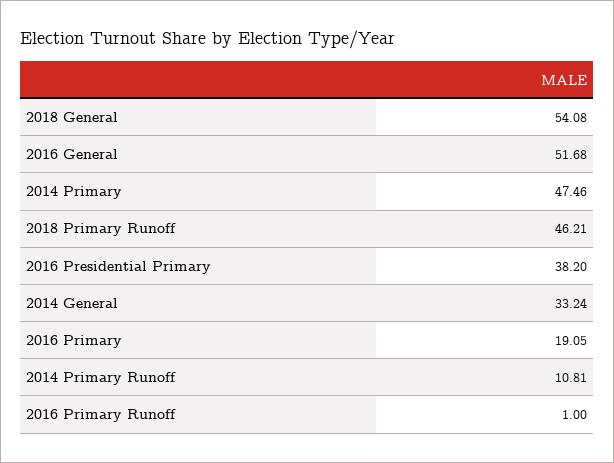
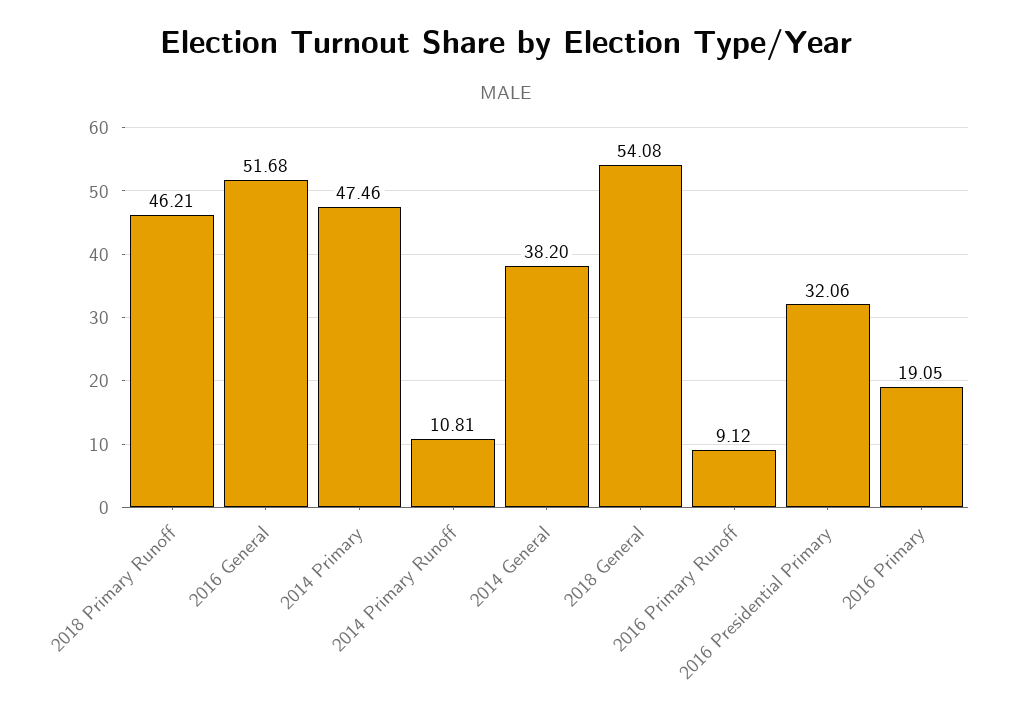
  {
    "2018 General": 54.08,
    "2016 General": 51.68,
    "2014 Primary": 47.46,
    "2018 Primary Runoff": 46.21,
-   "2016 Presidential Primary": 38.2,
+   "2016 Presidential Primary": 32.06,
-   "2014 General": 33.24,
+   "2014 General": 38.2,
    "2016 Primary": 19.05,
    "2014 Primary Runoff": 10.81,
-   "2016 Primary Runoff": 1
+   "2016 Primary Runoff": 9.12
  }

